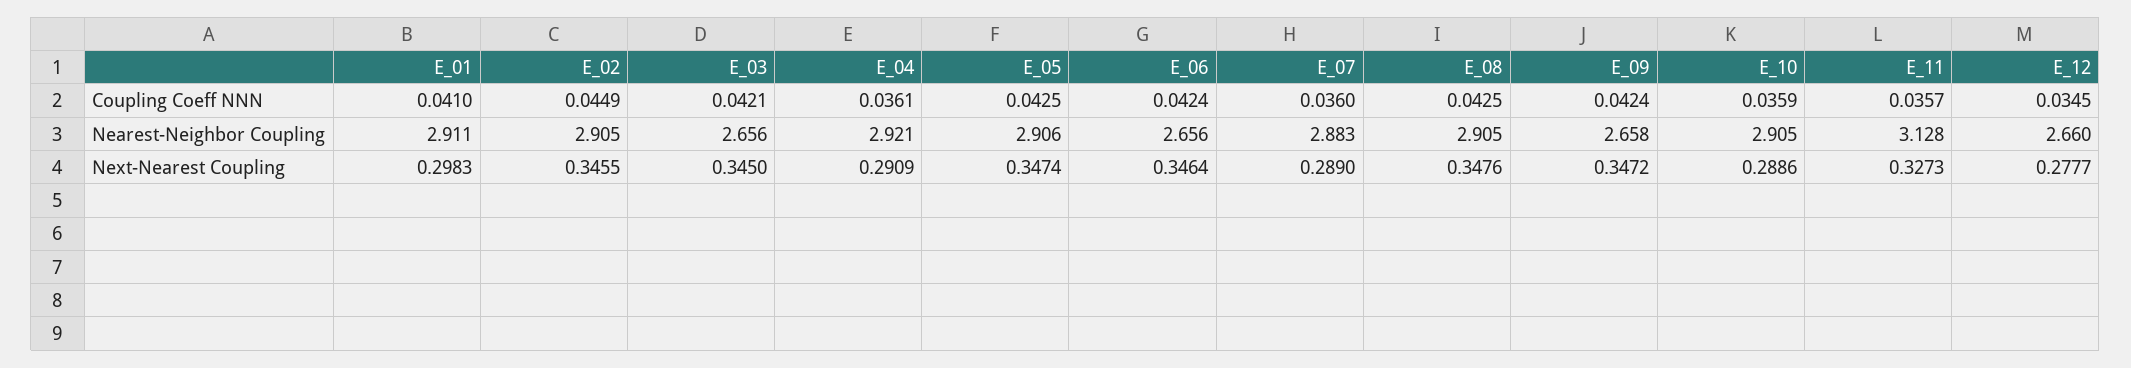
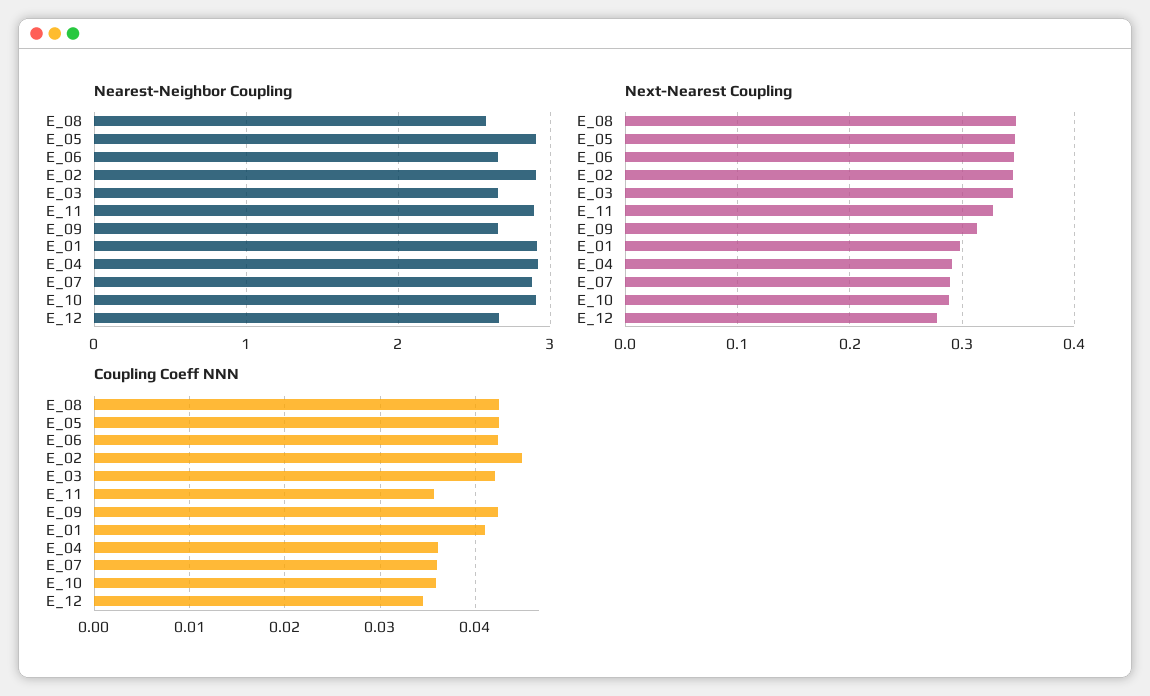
  {
    "Coupling Coeff NNN": {
      "E_01": 0.041,
      "E_02": 0.0449,
      "E_03": 0.0421,
      "E_04": 0.0361,
      "E_05": 0.0425,
      "E_06": 0.0424,
      "E_07": 0.036,
      "E_08": 0.0425,
      "E_09": 0.0424,
      "E_10": 0.0359,
      "E_11": 0.0357,
      "E_12": 0.0345
    },
    "Nearest-Neighbor Coupling": {
      "E_01": 2.911,
      "E_02": 2.905,
      "E_03": 2.656,
      "E_04": 2.921,
      "E_05": 2.906,
      "E_06": 2.656,
      "E_07": 2.883,
-     "E_08": 2.905,
+     "E_08": 2.6,
      "E_09": 2.658,
      "E_10": 2.905,
-     "E_11": 3.128,
+     "E_11": 2.9,
      "E_12": 2.66
    },
    "Next-Nearest Coupling": {
      "E_01": 0.2983,
      "E_02": 0.3455,
      "E_03": 0.345,
      "E_04": 0.2909,
      "E_05": 0.3474,
      "E_06": 0.3464,
      "E_07": 0.289,
      "E_08": 0.3476,
-     "E_09": 0.3472,
+     "E_09": 0.31,
      "E_10": 0.2886,
      "E_11": 0.3273,
      "E_12": 0.2777
    }
  }

